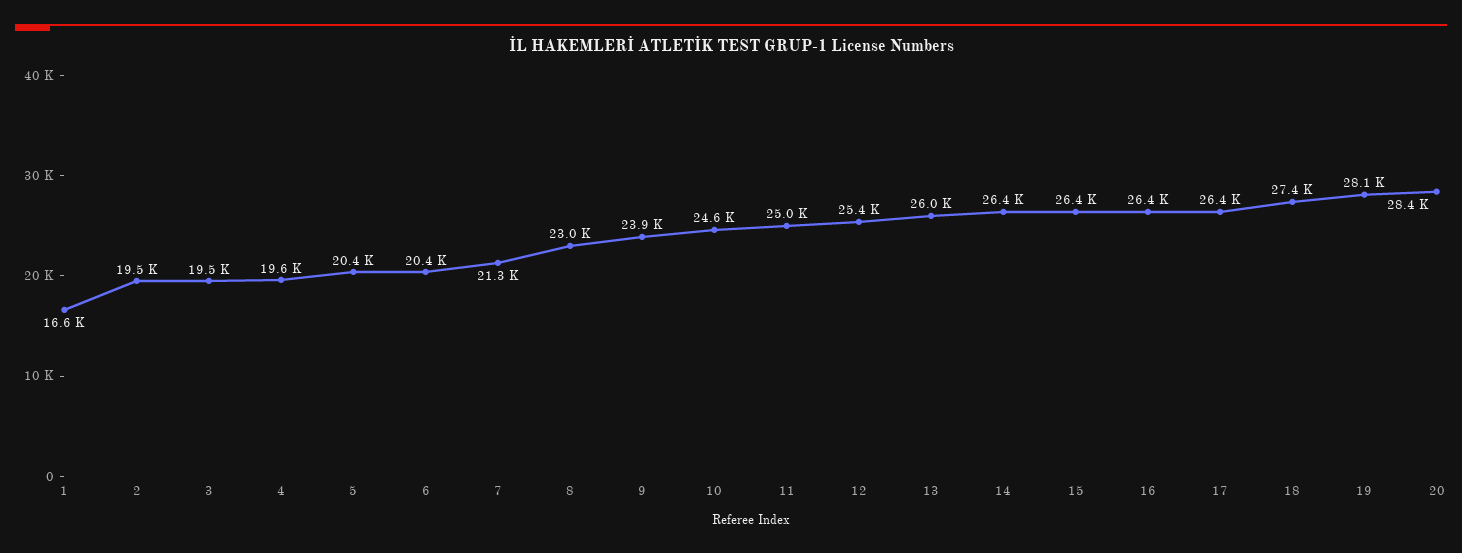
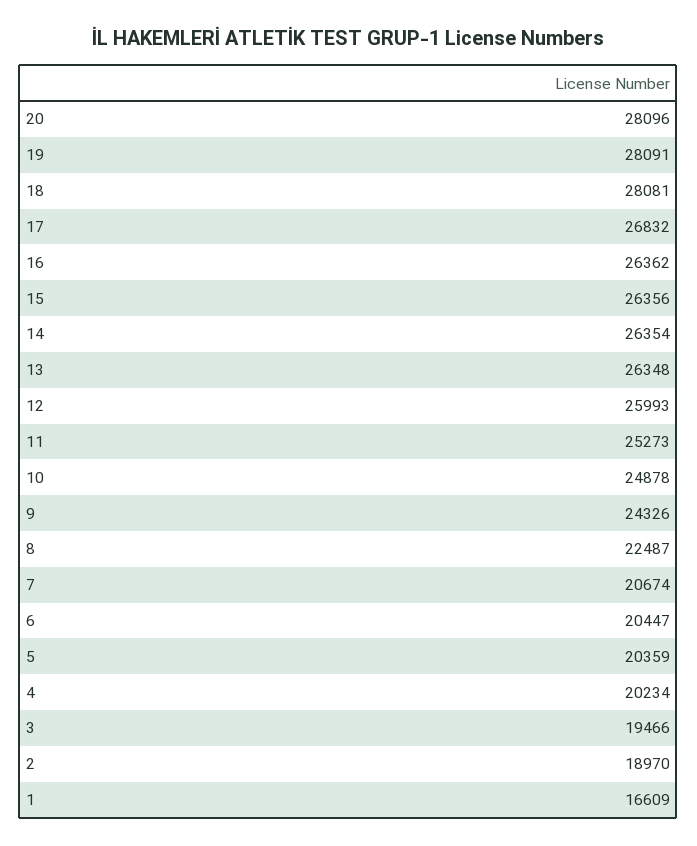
  {
    "1": 16609,
-   "2": 19500,
+   "2": 18970,
    "3": 19466,
-   "4": 19600,
+   "4": 20234,
    "5": 20359,
    "6": 20447,
-   "7": 21300,
+   "7": 20674,
-   "8": 23000,
+   "8": 22487,
-   "9": 23900,
+   "9": 24326,
-   "10": 24600,
+   "10": 24878,
-   "11": 25000,
+   "11": 25273,
-   "12": 25400,
+   "12": 25993,
-   "13": 26000,
+   "13": 26348,
    "14": 26354,
    "15": 26356,
    "16": 26362,
-   "17": 26400,
+   "17": 26832,
-   "18": 27400,
+   "18": 28081,
    "19": 28091,
-   "20": 28400
+   "20": 28096
  }

